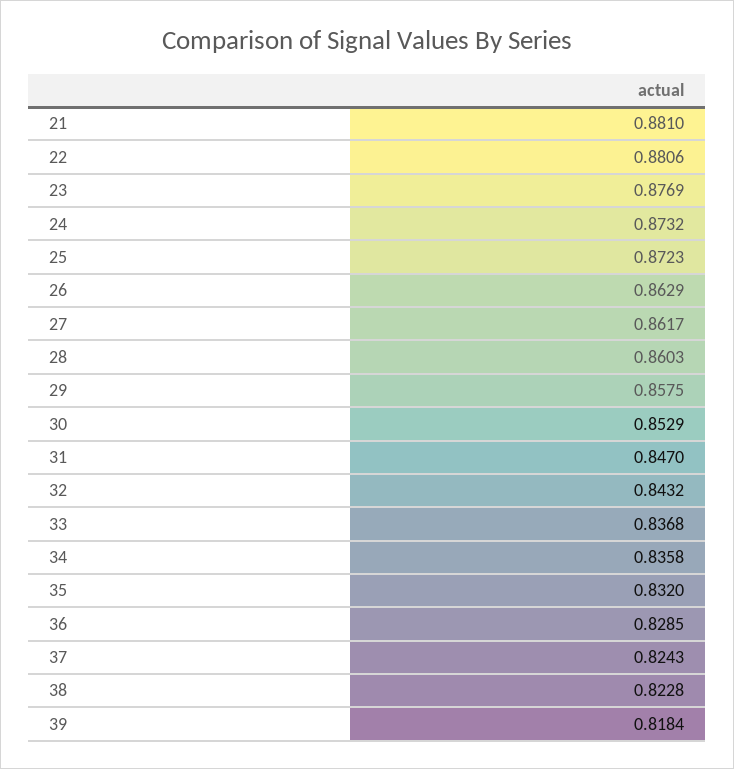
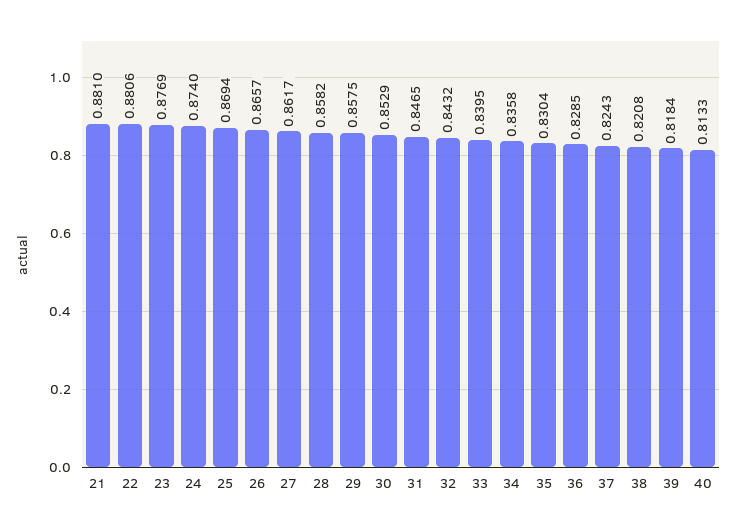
  {
    "21": 0.881,
    "22": 0.8806,
    "23": 0.8769,
-   "24": 0.8732,
+   "24": 0.874,
-   "25": 0.8723,
+   "25": 0.8694,
-   "26": 0.8629,
+   "26": 0.8657,
    "27": 0.8617,
-   "28": 0.8603,
+   "28": 0.8582,
    "29": 0.8575,
    "30": 0.8529,
-   "31": 0.847,
+   "31": 0.8465,
    "32": 0.8432,
-   "33": 0.8368,
+   "33": 0.8395,
    "34": 0.8358,
-   "35": 0.832,
+   "35": 0.8304,
    "36": 0.8285,
    "37": 0.8243,
-   "38": 0.8228,
+   "38": 0.8208,
-   "39": 0.8184
+   "39": 0.8184,
+   "40": 0.8133
  }

